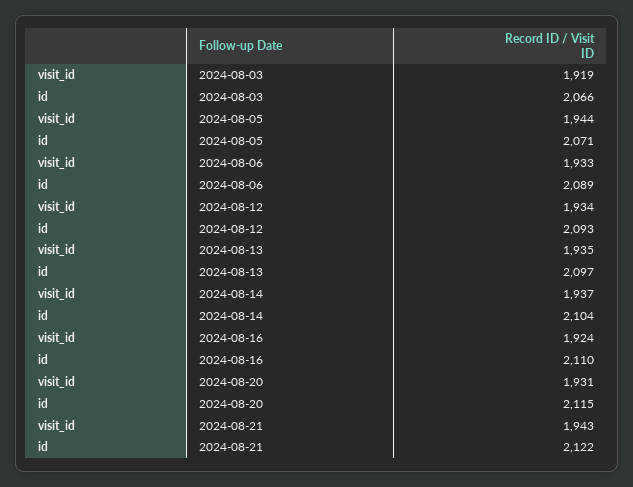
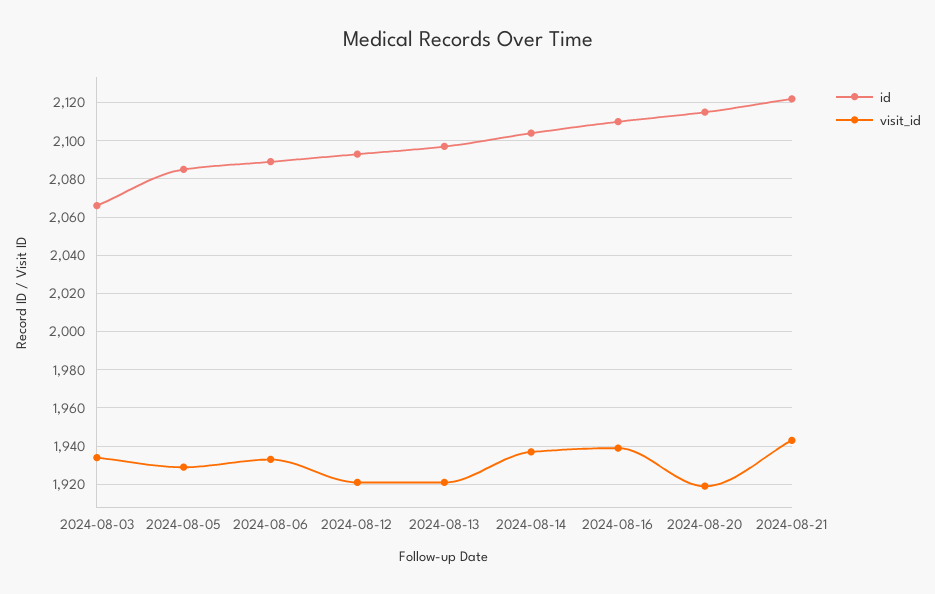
  {
    "visit_id": {
-     "2024-08-03": 1919,
+     "2024-08-03": 1935,
-     "2024-08-05": 1944,
+     "2024-08-05": 1930,
      "2024-08-06": 1933,
-     "2024-08-12": 1934,
+     "2024-08-12": 1920,
-     "2024-08-13": 1935,
+     "2024-08-13": 1920,
      "2024-08-14": 1937,
-     "2024-08-16": 1924,
+     "2024-08-16": 1940,
-     "2024-08-20": 1931,
+     "2024-08-20": 1920,
      "2024-08-21": 1943
    },
    "id": {
      "2024-08-03": 2066,
-     "2024-08-05": 2071,
+     "2024-08-05": 2085,
      "2024-08-06": 2089,
      "2024-08-12": 2093,
      "2024-08-13": 2097,
      "2024-08-14": 2104,
      "2024-08-16": 2110,
      "2024-08-20": 2115,
      "2024-08-21": 2122
    }
  }

